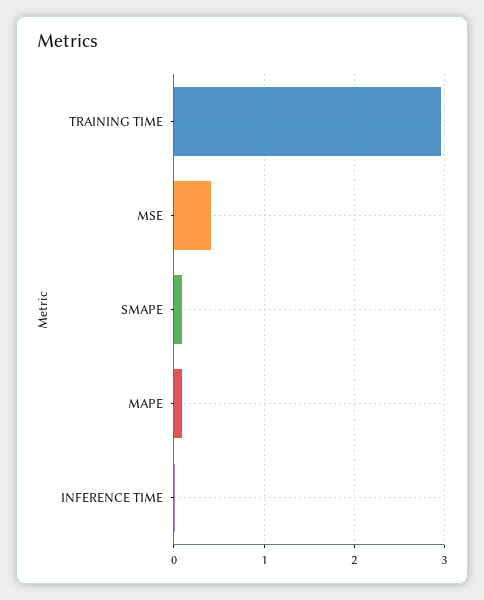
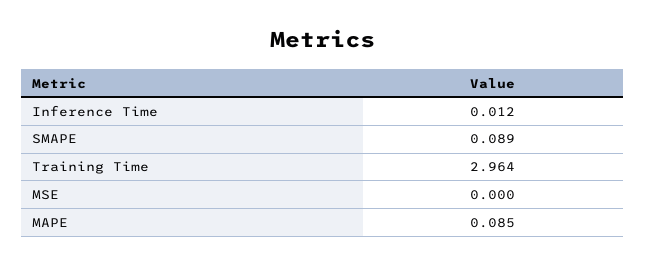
  {
    "TRAINING TIME": 2.964,
-   "MSE": 0.4,
+   "MSE": 0,
    "SMAPE": 0.089,
    "MAPE": 0.085,
    "INFERENCE TIME": 0.012
  }

